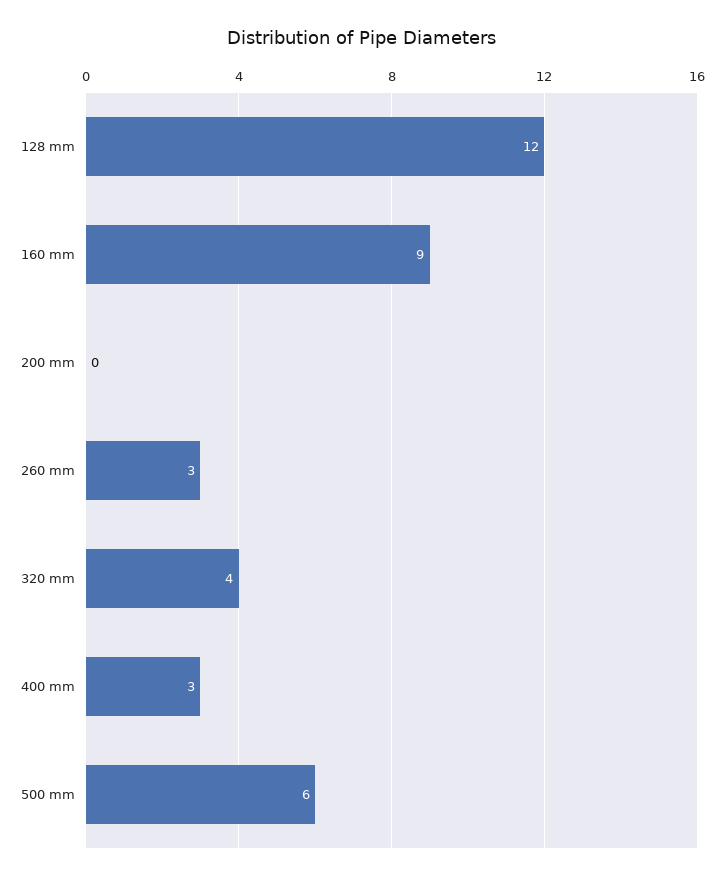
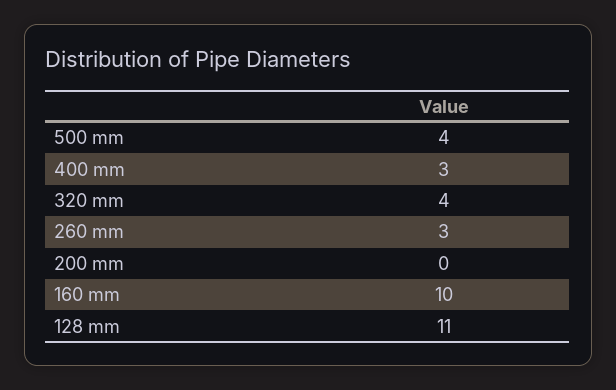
  {
-   "128 mm": 12,
+   "128 mm": 11,
-   "160 mm": 9,
+   "160 mm": 10,
    "200 mm": 0,
    "260 mm": 3,
    "320 mm": 4,
    "400 mm": 3,
-   "500 mm": 6
+   "500 mm": 4
  }

